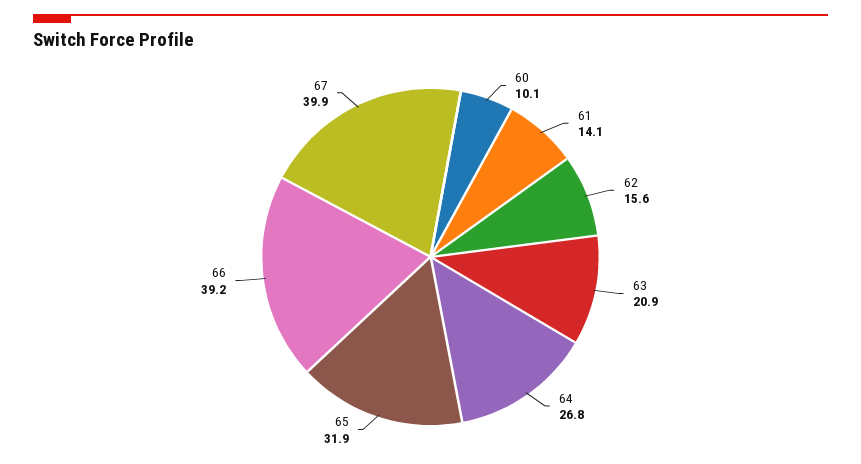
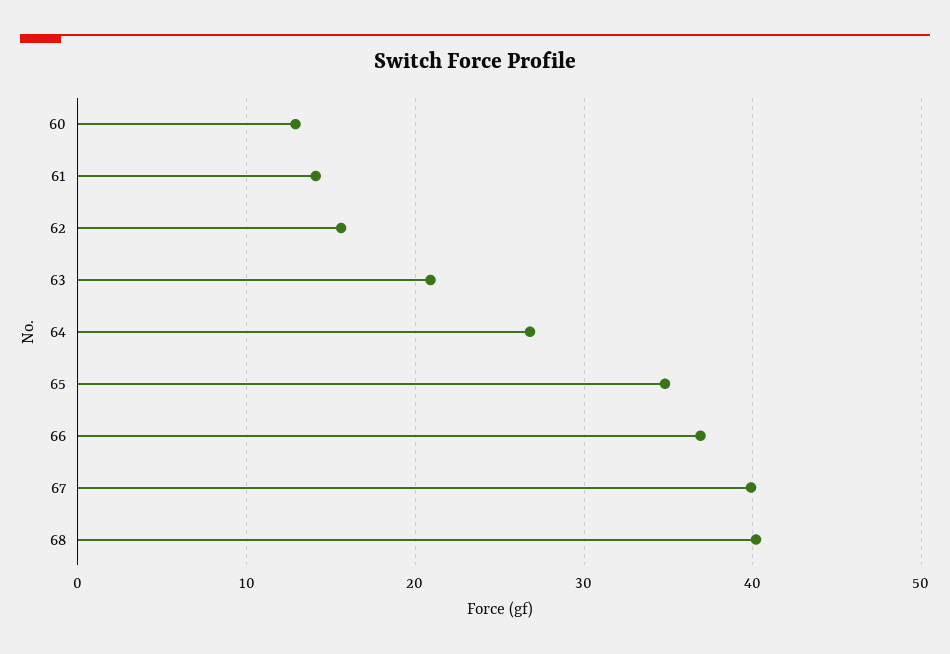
  {
-   "60": 10.1,
+   "60": 13,
    "61": 14.1,
    "62": 15.6,
    "63": 20.9,
    "64": 26.8,
-   "65": 31.9,
+   "65": 35,
-   "66": 39.2,
+   "66": 37,
-   "67": 39.9
+   "67": 39.9,
+   "68": 40
  }

